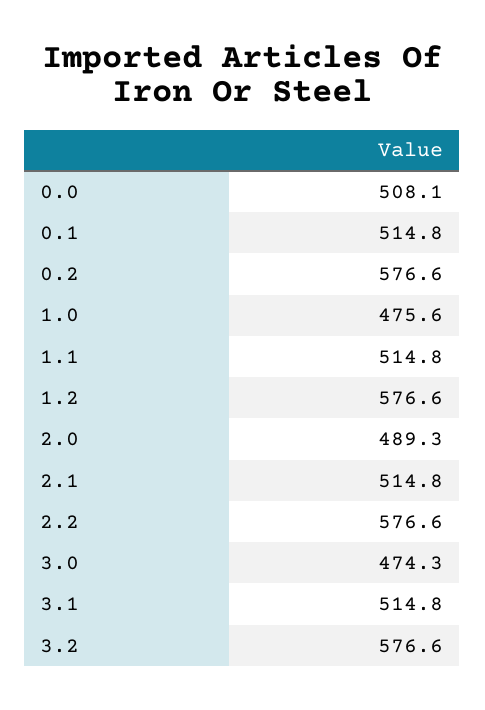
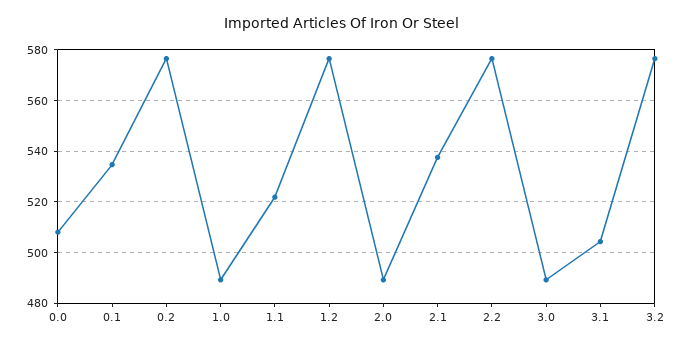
  {
    "0.0": 508.1,
-   "0.1": 514.8,
+   "0.1": 535,
    "0.2": 576.6,
-   "1.0": 475.6,
+   "1.0": 490,
-   "1.1": 514.8,
+   "1.1": 522.5,
    "1.2": 576.6,
    "2.0": 489.3,
-   "2.1": 514.8,
+   "2.1": 537.5,
    "2.2": 576.6,
-   "3.0": 474.3,
+   "3.0": 490,
-   "3.1": 514.8,
+   "3.1": 505,
    "3.2": 576.6
  }

